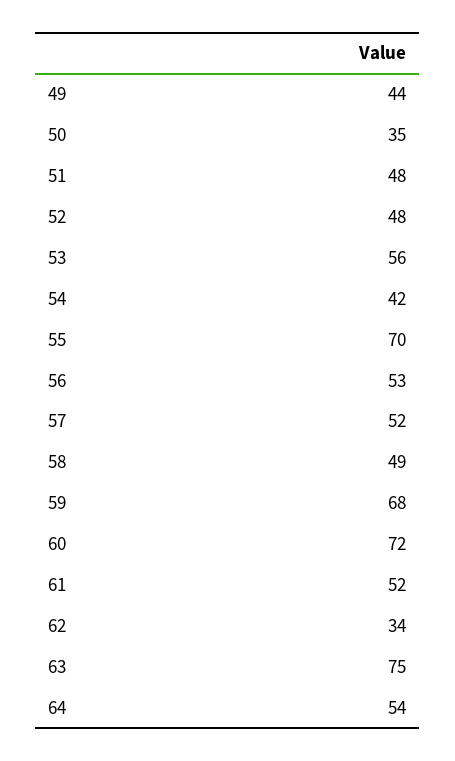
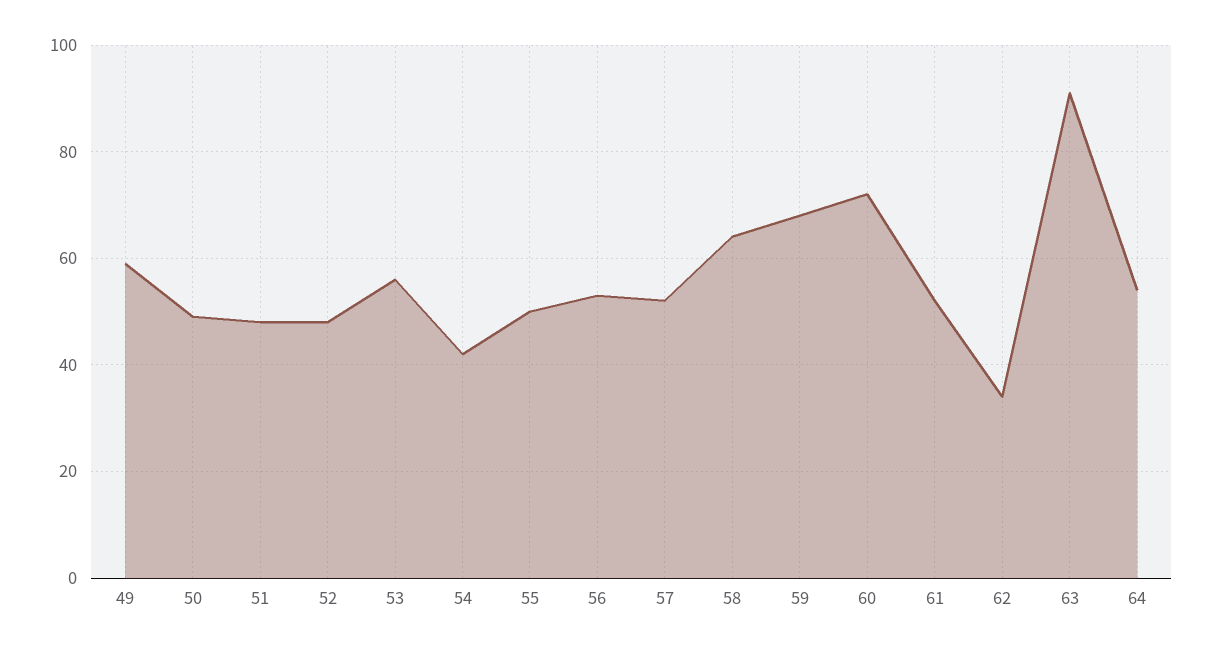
  {
-   "49": 44,
+   "49": 60,
-   "50": 35,
+   "50": 50,
    "51": 48,
    "52": 48,
    "53": 56,
    "54": 42,
-   "55": 70,
+   "55": 50,
    "56": 53,
    "57": 52,
-   "58": 49,
+   "58": 65,
    "59": 68,
    "60": 72,
    "61": 52,
    "62": 34,
-   "63": 75,
+   "63": 90,
    "64": 54
  }

